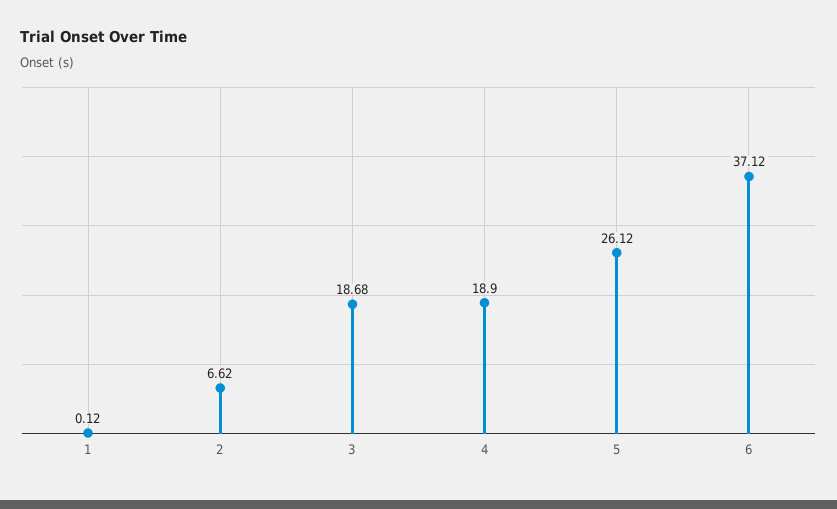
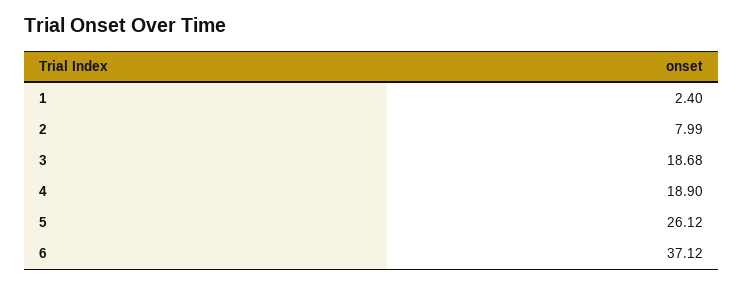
  {
-   "1": 0.12,
+   "1": 2.4,
-   "2": 6.62,
+   "2": 7.99,
    "3": 18.68,
    "4": 18.9,
    "5": 26.12,
    "6": 37.12
  }

